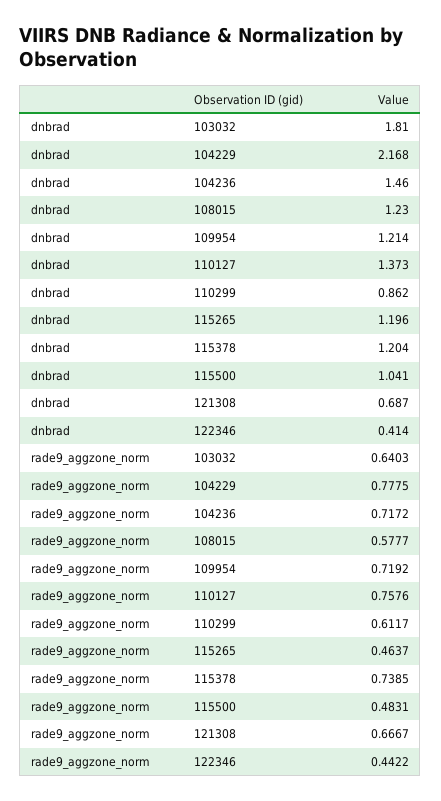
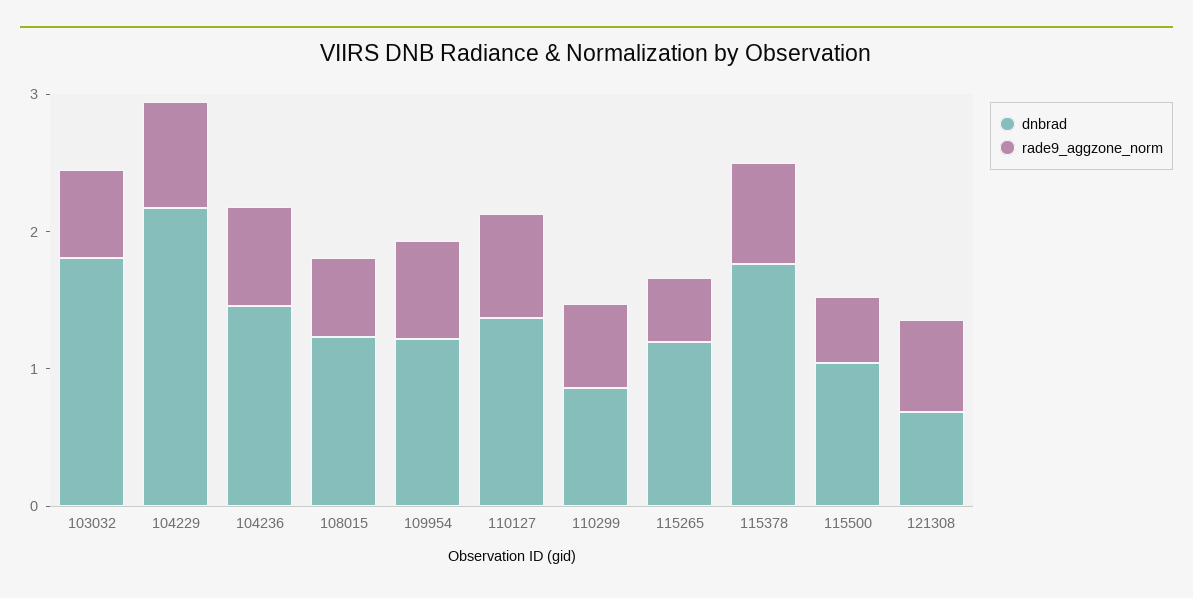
  {
    "dnbrad": {
      "103032": 1.81,
      "104229": 2.168,
      "104236": 1.46,
      "108015": 1.23,
      "109954": 1.214,
      "110127": 1.373,
      "110299": 0.862,
      "115265": 1.196,
-     "115378": 1.204,
+     "115378": 1.8,
      "115500": 1.041,
-     "121308": 0.687,
+     "121308": 0.687
-     "122346": 0.414
    },
    "rade9_aggzone_norm": {
      "103032": 0.6403,
      "104229": 0.7775,
      "104236": 0.7172,
      "108015": 0.5777,
      "109954": 0.7192,
      "110127": 0.7576,
      "110299": 0.6117,
      "115265": 0.4637,
      "115378": 0.7385,
      "115500": 0.4831,
-     "121308": 0.6667,
+     "121308": 0.6667
-     "122346": 0.4422
    }
  }

